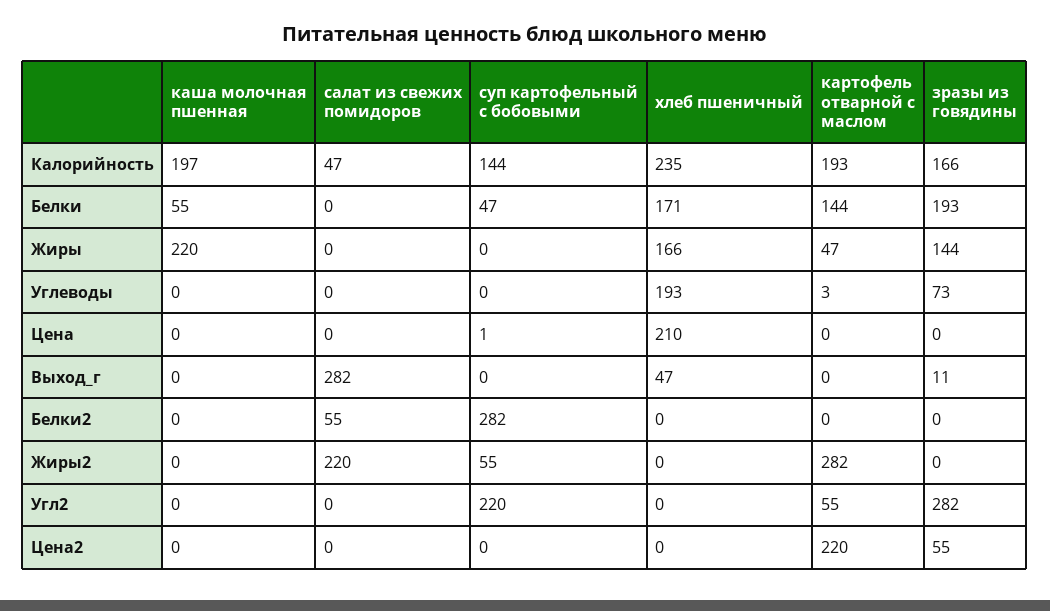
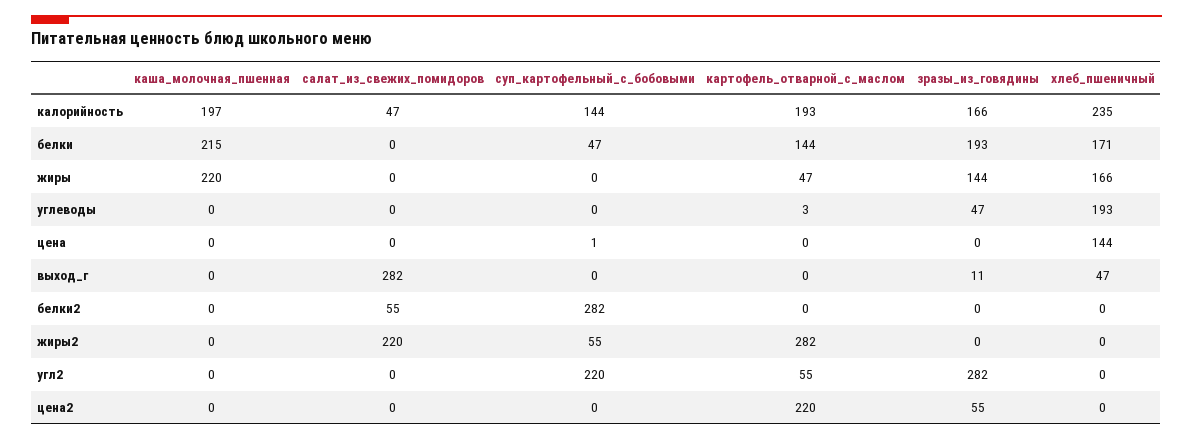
  {
    "каша молочная пшенная": {
      "Калорийность": 197,
-     "Белки": 55,
+     "Белки": 215,
      "Жиры": 220,
      "Углеводы": 0,
      "Цена": 0,
      "Выход_г": 0,
      "Белки2": 0,
      "Жиры2": 0,
      "Угл2": 0,
      "Цена2": 0
    },
    "салат из свежих помидоров": {
      "Калорийность": 47,
      "Белки": 0,
      "Жиры": 0,
      "Углеводы": 0,
      "Цена": 0,
      "Выход_г": 282,
      "Белки2": 55,
      "Жиры2": 220,
      "Угл2": 0,
      "Цена2": 0
    },
    "суп картофельный с бобовыми": {
      "Калорийность": 144,
      "Белки": 47,
      "Жиры": 0,
      "Углеводы": 0,
      "Цена": 1,
      "Выход_г": 0,
      "Белки2": 282,
      "Жиры2": 55,
      "Угл2": 220,
      "Цена2": 0
    },
    "хлеб пшеничный": {
      "Калорийность": 235,
      "Белки": 171,
      "Жиры": 166,
      "Углеводы": 193,
-     "Цена": 210,
+     "Цена": 144,
      "Выход_г": 47,
      "Белки2": 0,
      "Жиры2": 0,
      "Угл2": 0,
      "Цена2": 0
    },
    "картофель отварной с маслом": {
      "Калорийность": 193,
      "Белки": 144,
      "Жиры": 47,
      "Углеводы": 3,
      "Цена": 0,
      "Выход_г": 0,
      "Белки2": 0,
      "Жиры2": 282,
      "Угл2": 55,
      "Цена2": 220
    },
    "зразы из говядины": {
      "Калорийность": 166,
      "Белки": 193,
      "Жиры": 144,
-     "Углеводы": 73,
+     "Углеводы": 47,
      "Цена": 0,
      "Выход_г": 11,
      "Белки2": 0,
      "Жиры2": 0,
      "Угл2": 282,
      "Цена2": 55
    }
  }

